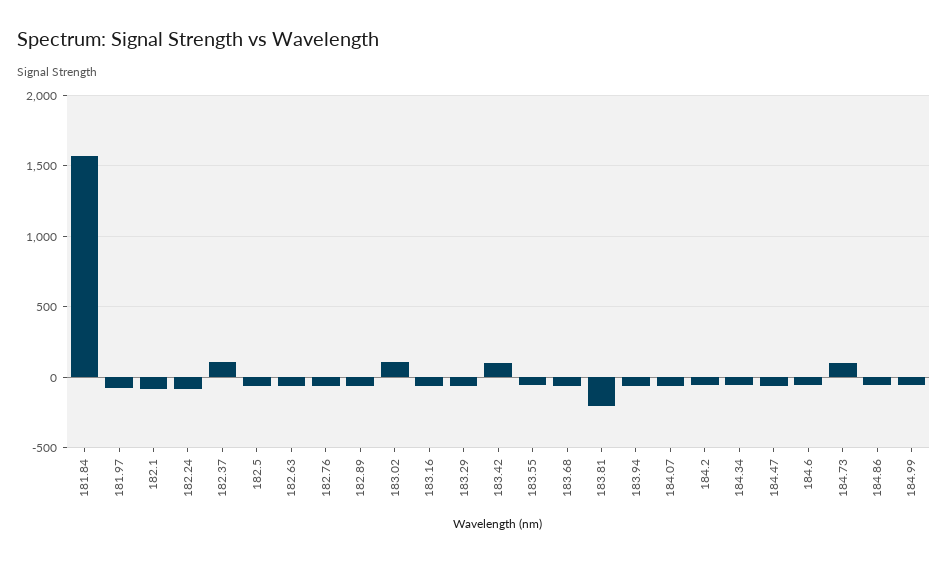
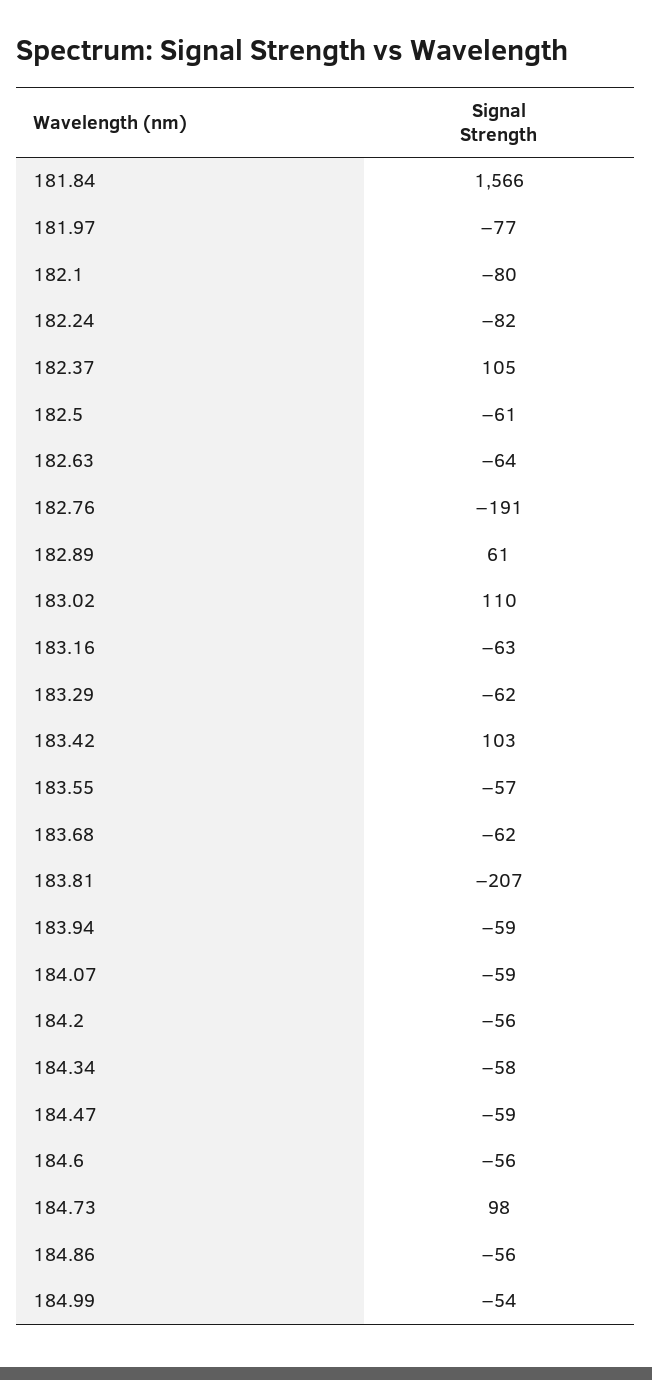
  {
    "181.84": 1566,
    "181.97": -77,
    "182.1": -80,
    "182.24": -82,
    "182.37": 105,
    "182.5": -61,
    "182.63": -64,
-   "182.76": -50,
+   "182.76": -191,
-   "182.89": -50,
+   "182.89": 61,
    "183.02": 110,
    "183.16": -63,
    "183.29": -62,
    "183.42": 103,
    "183.55": -57,
    "183.68": -62,
    "183.81": -207,
    "183.94": -59,
    "184.07": -59,
    "184.2": -56,
    "184.34": -58,
    "184.47": -59,
    "184.6": -56,
    "184.73": 98,
    "184.86": -56,
    "184.99": -54
  }

